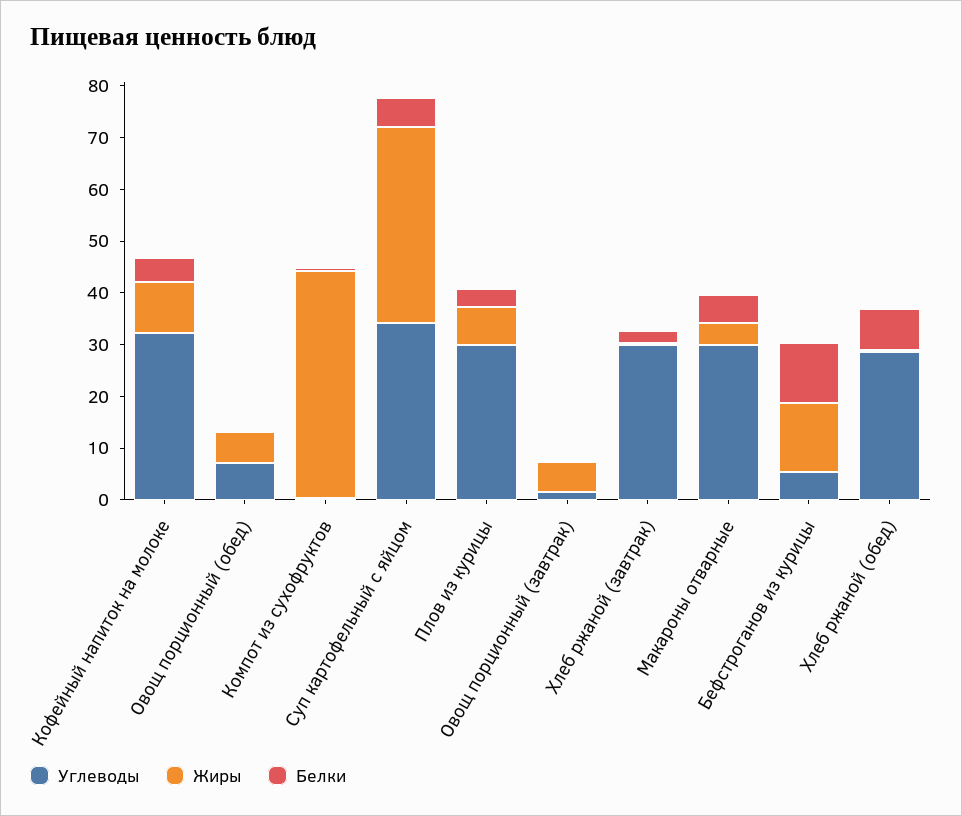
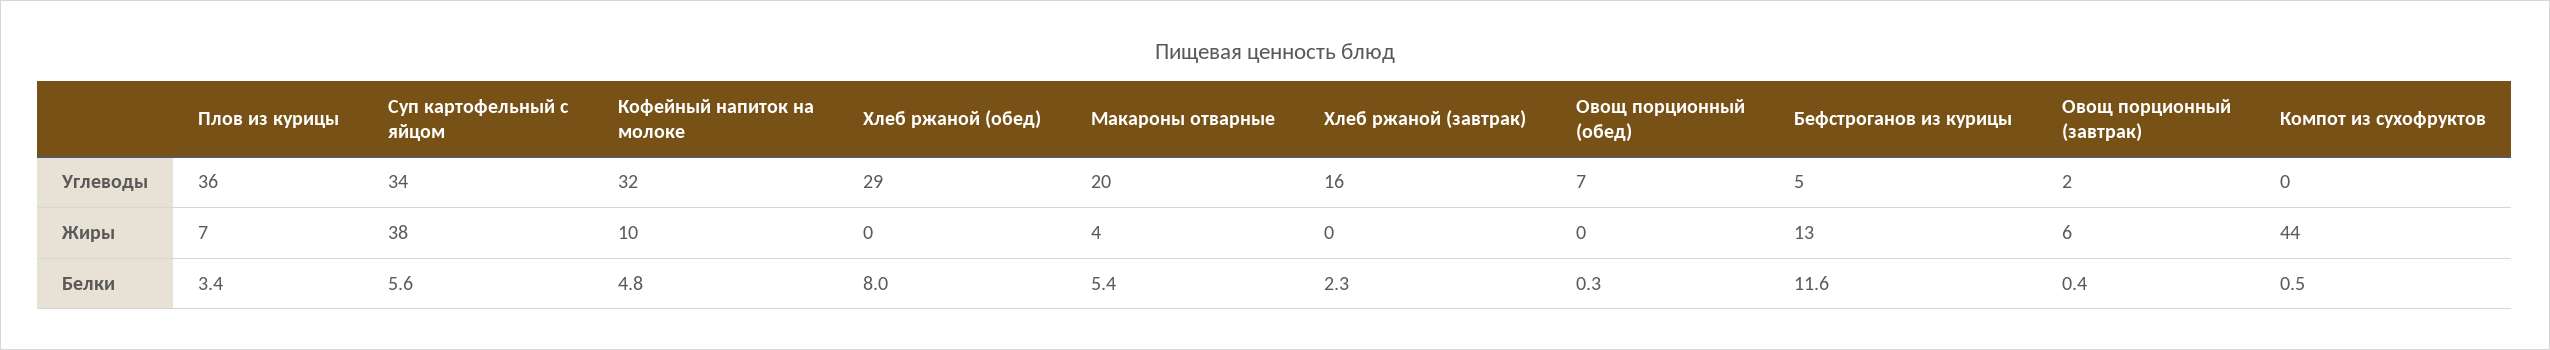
  {
    "Углеводы": {
      "Кофейный напиток на молоке": 32,
      "Овощ порционный (обед)": 7,
      "Компот из сухофруктов": 0,
      "Суп картофельный с яйцом": 34,
-     "Плов из курицы": 30,
+     "Плов из курицы": 36,
      "Овощ порционный (завтрак)": 2,
-     "Хлеб ржаной (завтрак)": 30,
+     "Хлеб ржаной (завтрак)": 16,
-     "Макароны отварные": 30,
+     "Макароны отварные": 20,
      "Бефстроганов из курицы": 5,
      "Хлеб ржаной (обед)": 29
    },
    "Жиры": {
      "Кофейный напиток на молоке": 10,
-     "Овощ порционный (обед)": 6,
+     "Овощ порционный (обед)": 0,
      "Компот из сухофруктов": 44,
      "Суп картофельный с яйцом": 38,
      "Плов из курицы": 7,
      "Овощ порционный (завтрак)": 6,
      "Хлеб ржаной (завтрак)": 0,
      "Макароны отварные": 4,
      "Бефстроганов из курицы": 13,
      "Хлеб ржаной (обед)": 0
    },
    "Белки": {
      "Кофейный напиток на молоке": 4.8,
      "Овощ порционный (обед)": 0.3,
      "Компот из сухофруктов": 0.5,
      "Суп картофельный с яйцом": 5.6,
      "Плов из курицы": 3.4,
      "Овощ порционный (завтрак)": 0.4,
      "Хлеб ржаной (завтрак)": 2.3,
      "Макароны отварные": 5.4,
      "Бефстроганов из курицы": 11.6,
      "Хлеб ржаной (обед)": 8
    }
  }

